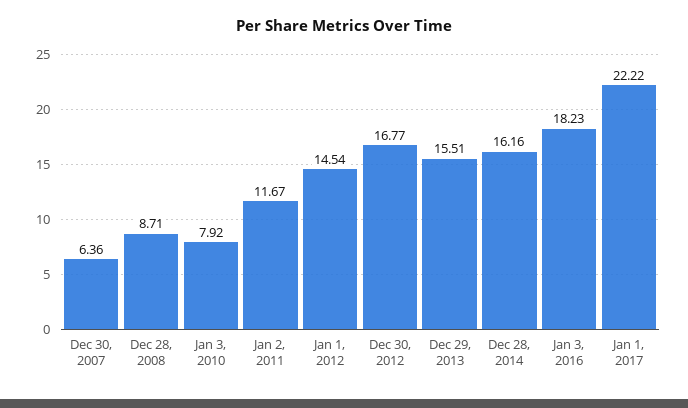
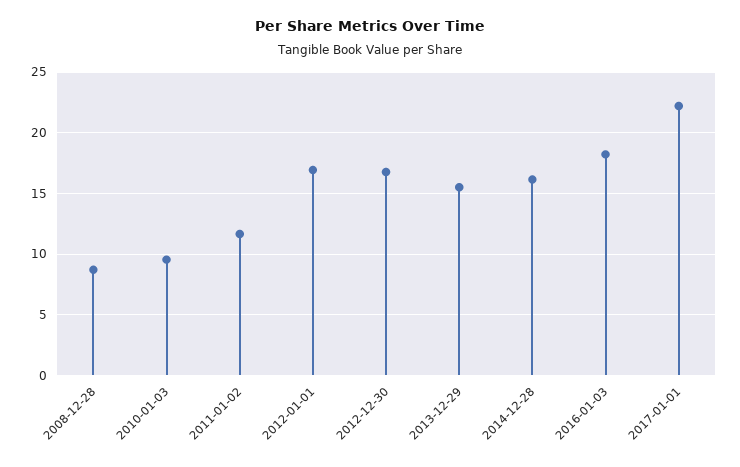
  {
-   "Dec 30, 2007": 6.36,
    "Dec 28, 2008": 8.71,
-   "Jan 3, 2010": 7.92,
+   "Jan 3, 2010": 9.5,
    "Jan 2, 2011": 11.67,
-   "Jan 1, 2012": 14.54,
+   "Jan 1, 2012": 17,
    "Dec 30, 2012": 16.77,
    "Dec 29, 2013": 15.51,
    "Dec 28, 2014": 16.16,
    "Jan 3, 2016": 18.23,
    "Jan 1, 2017": 22.22
  }

